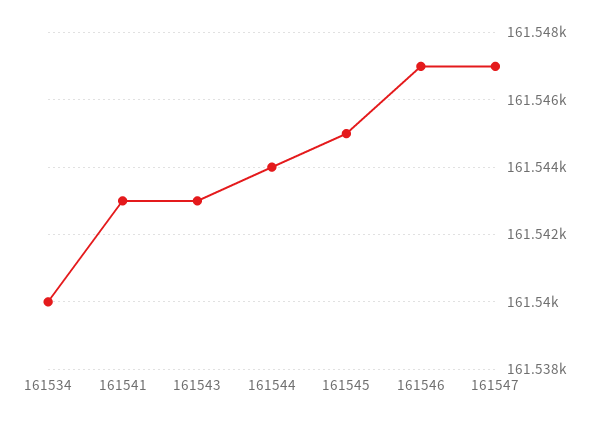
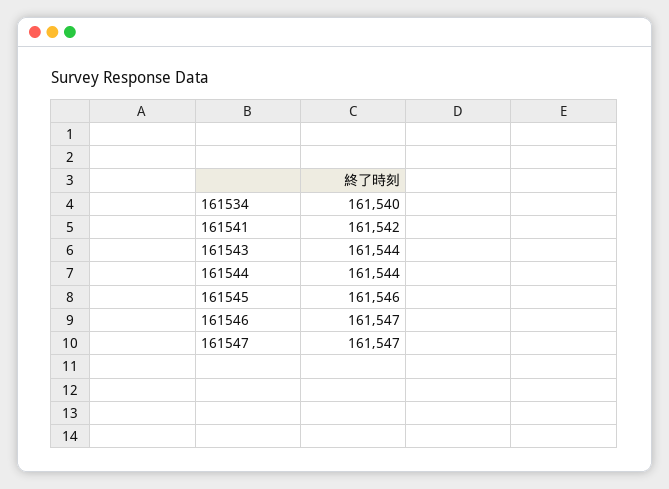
  {
    "161534": 161540,
-   "161541": 161543,
+   "161541": 161542,
-   "161543": 161543,
+   "161543": 161544,
    "161544": 161544,
-   "161545": 161545,
+   "161545": 161546,
    "161546": 161547,
    "161547": 161547
  }

